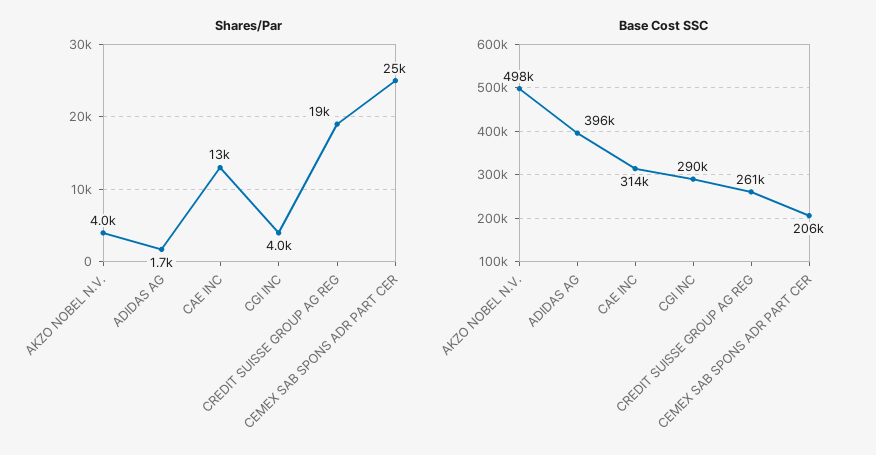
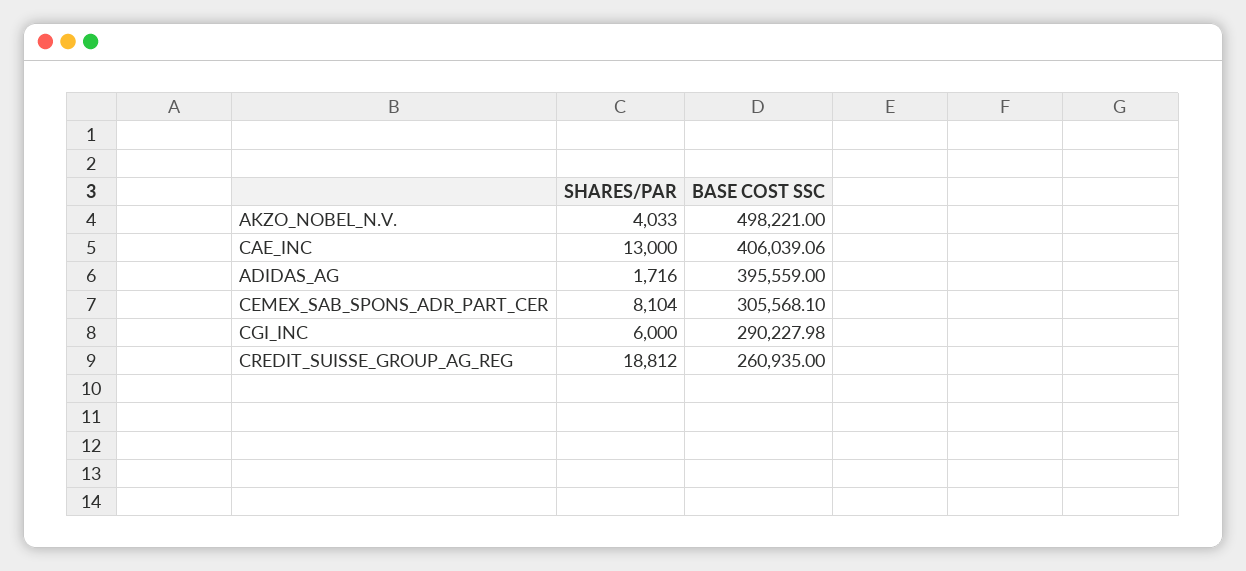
  {
    "Shares/Par": {
      "AKZO NOBEL N.V.": 4033,
      "ADIDAS AG": 1716,
      "CAE INC": 13000,
-     "CGI INC": 4000,
+     "CGI INC": 6000,
      "CREDIT SUISSE GROUP AG REG": 18812,
-     "CEMEX SAB SPONS ADR PART CER": 25000
+     "CEMEX SAB SPONS ADR PART CER": 8104
    },
    "Base Cost SSC": {
      "AKZO NOBEL N.V.": 498221,
      "ADIDAS AG": 395559,
-     "CAE INC": 314000,
+     "CAE INC": 406039.06,
      "CGI INC": 290227.98,
      "CREDIT SUISSE GROUP AG REG": 260935,
-     "CEMEX SAB SPONS ADR PART CER": 206000
+     "CEMEX SAB SPONS ADR PART CER": 305568.1
    }
  }

